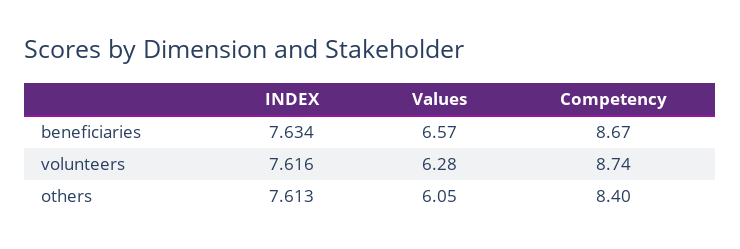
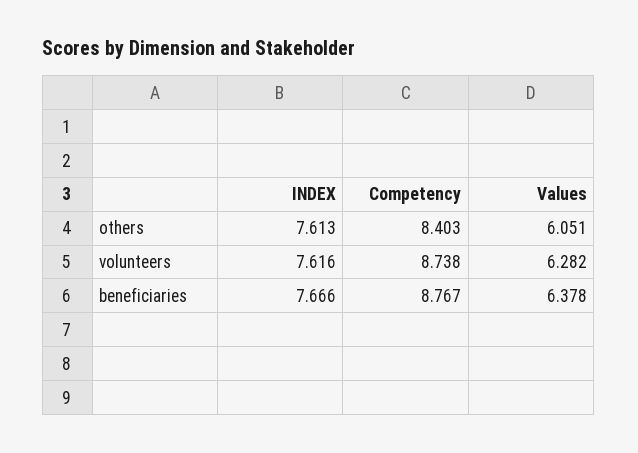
  {
    "INDEX": {
-     "beneficiaries": 7.634,
+     "beneficiaries": 7.666,
      "volunteers": 7.616,
      "others": 7.613
    },
    "Values": {
-     "beneficiaries": 6.57,
+     "beneficiaries": 6.378,
      "volunteers": 6.282,
      "others": 6.051
    },
    "Competency": {
-     "beneficiaries": 8.67,
+     "beneficiaries": 8.767,
      "volunteers": 8.738,
      "others": 8.403
    }
  }

